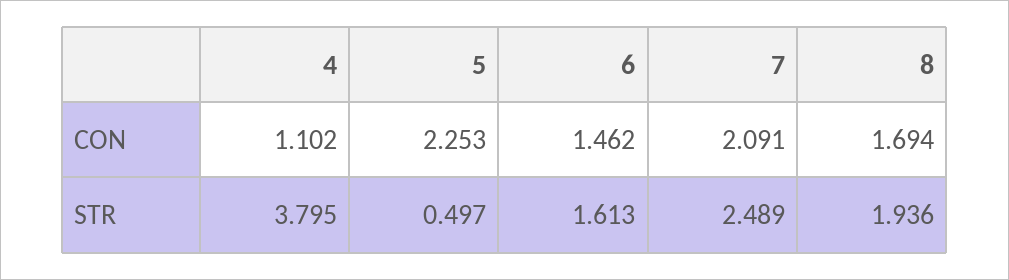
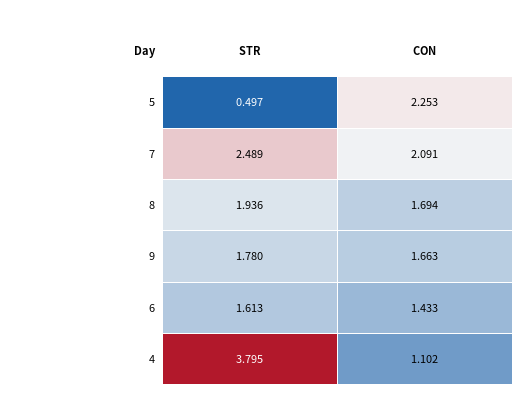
  {
    "4": {
      "CON": 1.102,
      "STR": 3.795
    },
    "5": {
      "CON": 2.253,
      "STR": 0.497
    },
    "6": {
-     "CON": 1.462,
+     "CON": 1.433,
      "STR": 1.613
    },
    "7": {
      "CON": 2.091,
      "STR": 2.489
    },
    "8": {
      "CON": 1.694,
      "STR": 1.936
-   }
+   },
+   "9": {
+     "STR": 1.78,
+     "CON": 1.663
+   }
  }

